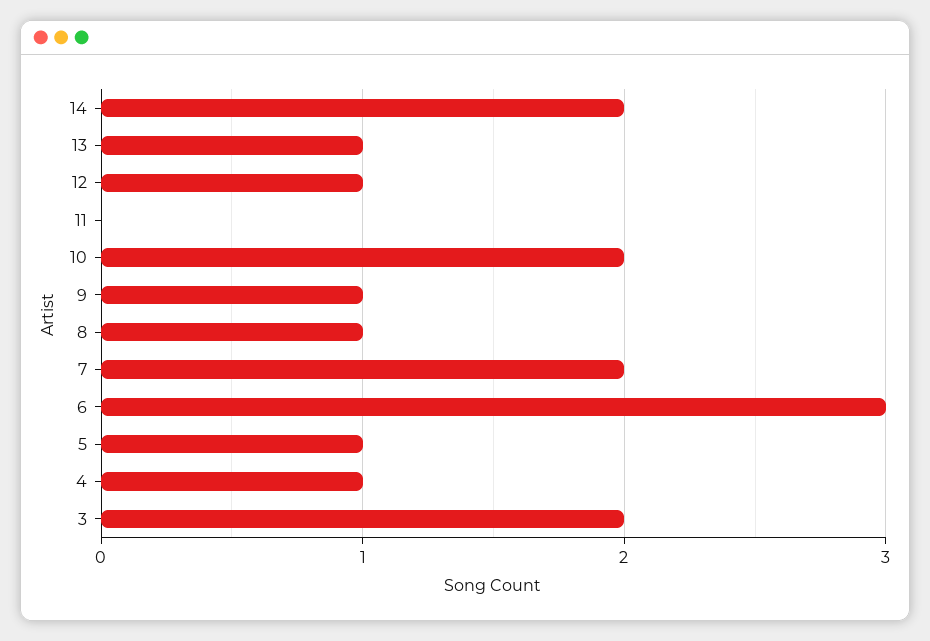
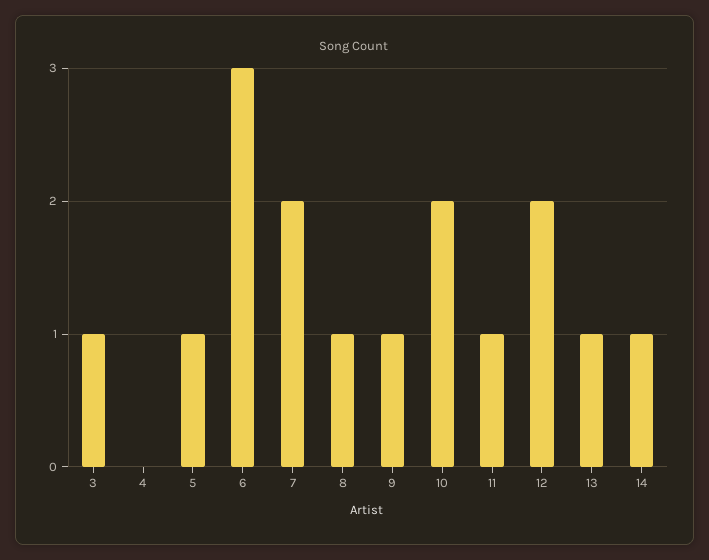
  {
-   "14": 2,
+   "14": 1,
    "13": 1,
-   "12": 1,
+   "12": 2,
-   "11": 0,
+   "11": 1,
    "10": 2,
    "9": 1,
    "8": 1,
    "7": 2,
    "6": 3,
    "5": 1,
-   "4": 1,
+   "4": 0,
-   "3": 2
+   "3": 1
  }

